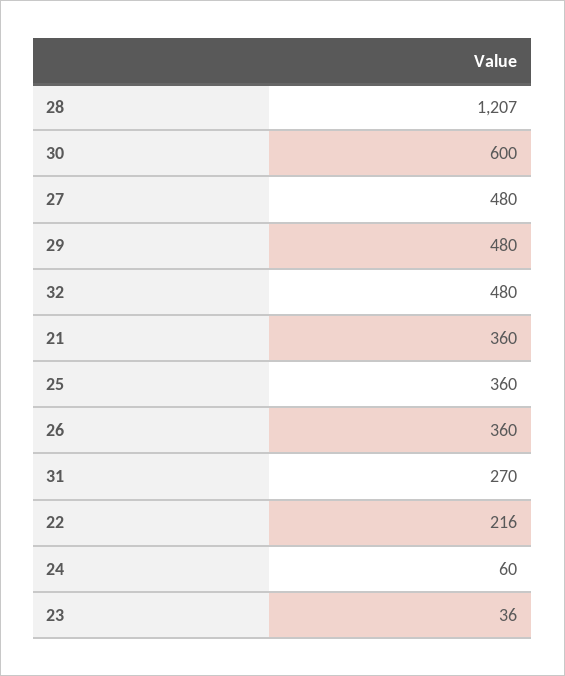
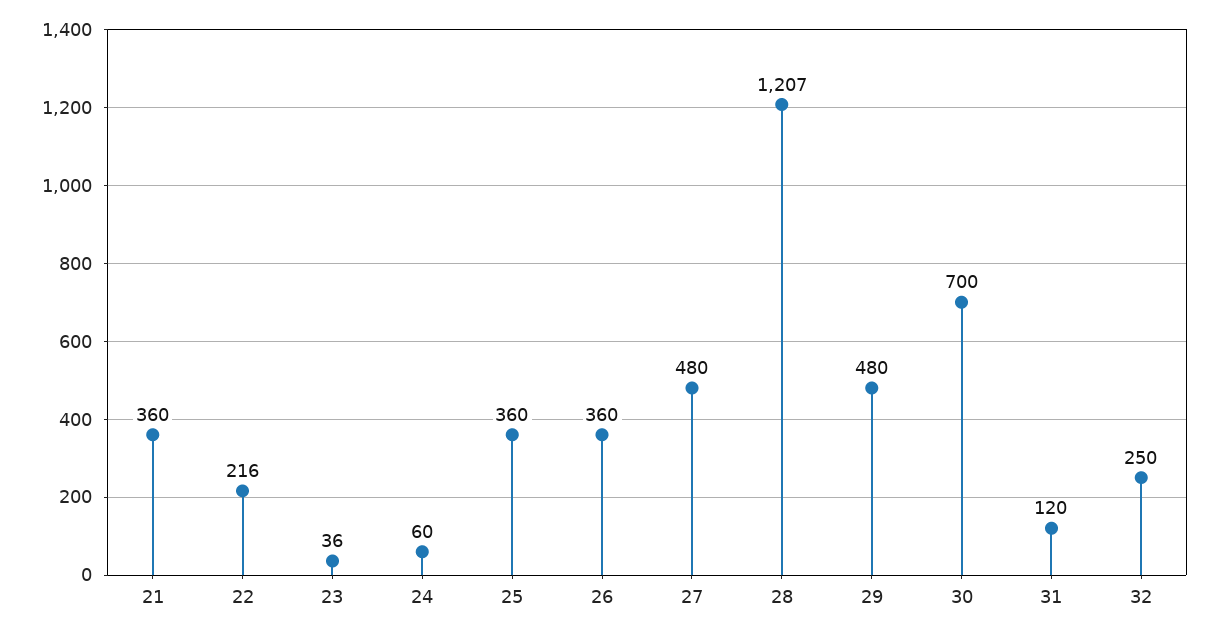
  {
    "28": 1207,
-   "30": 600,
+   "30": 700,
    "27": 480,
    "29": 480,
-   "32": 480,
+   "32": 250,
    "21": 360,
    "25": 360,
    "26": 360,
-   "31": 270,
+   "31": 120,
    "22": 216,
    "24": 60,
    "23": 36
  }

